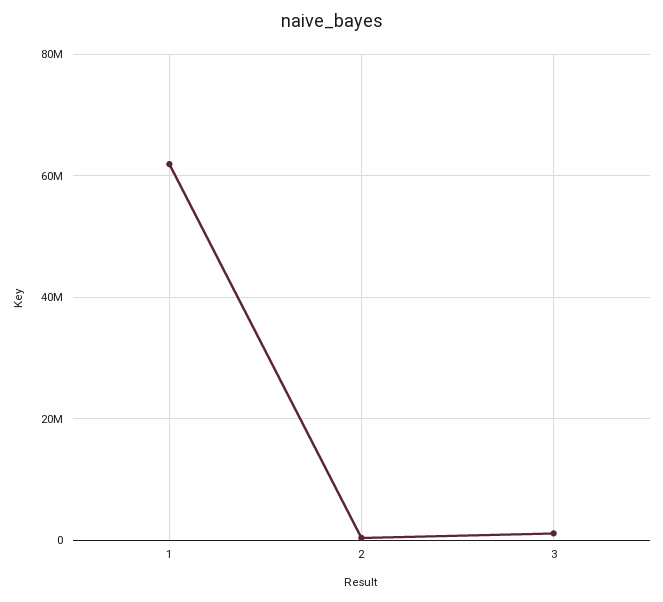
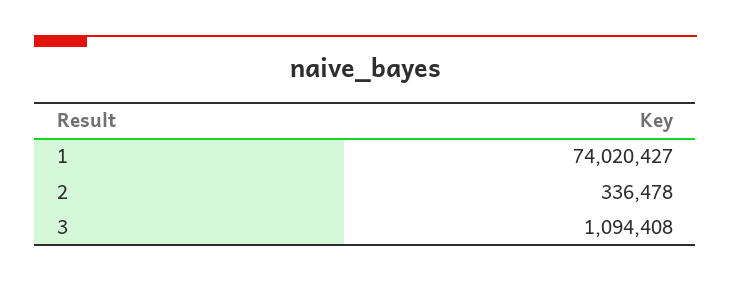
  {
-   "1": 62000000,
+   "1": 74020427,
    "2": 336478,
    "3": 1094408
  }

